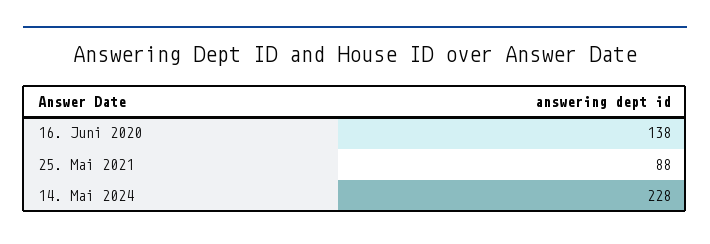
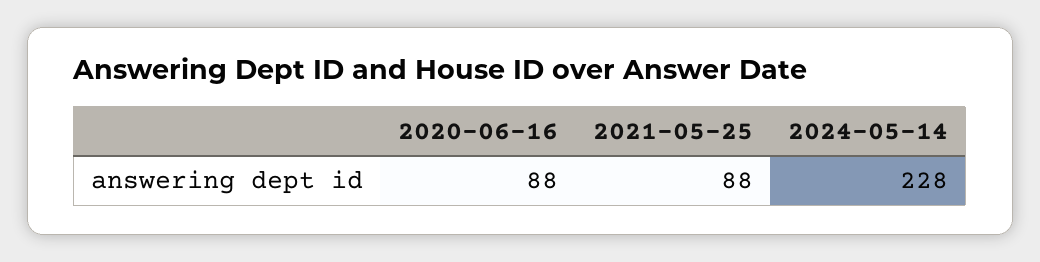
  {
-   "16. Juni 2020": 138,
+   "16. Juni 2020": 88,
    "25. Mai 2021": 88,
    "14. Mai 2024": 228
  }

